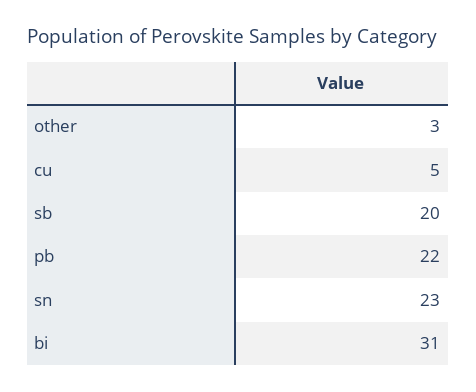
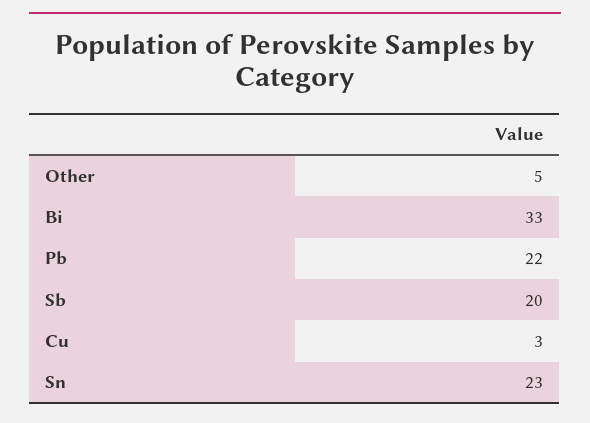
  {
-   "other": 3,
+   "other": 5,
-   "cu": 5,
+   "cu": 3,
    "sb": 20,
    "pb": 22,
    "sn": 23,
-   "bi": 31
+   "bi": 33
  }

